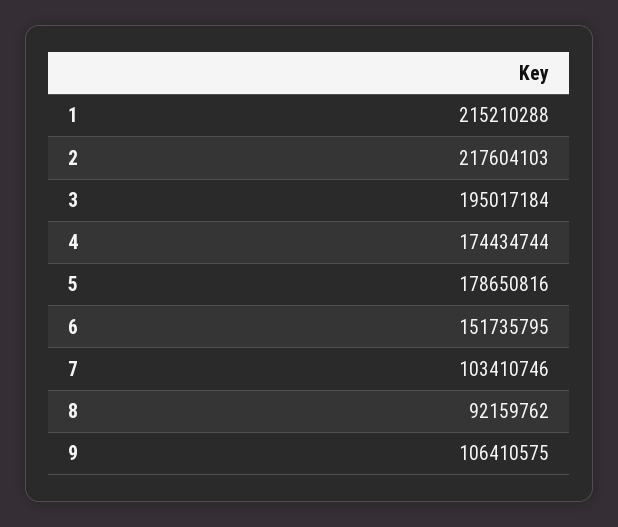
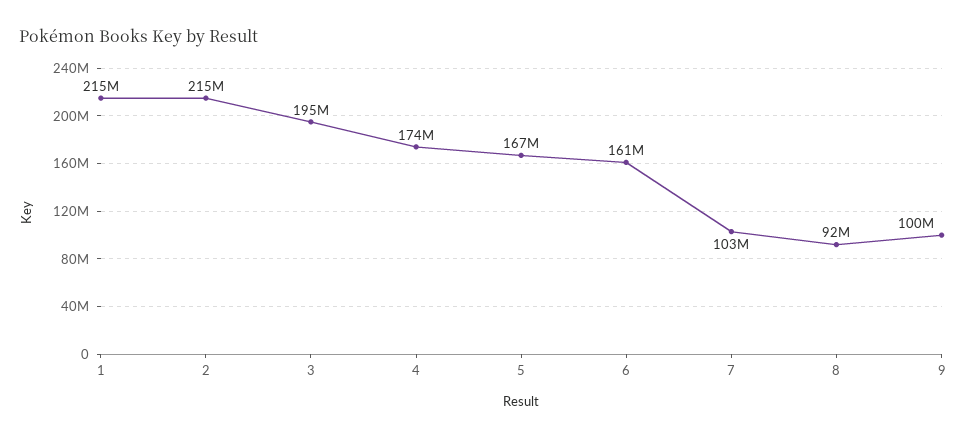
  {
    "1": 215210288,
-   "2": 217604103,
+   "2": 215000000,
    "3": 195017184,
    "4": 174434744,
-   "5": 178650816,
+   "5": 167000000,
-   "6": 151735795,
+   "6": 161000000,
    "7": 103410746,
    "8": 92159762,
-   "9": 106410575
+   "9": 100000000
  }

